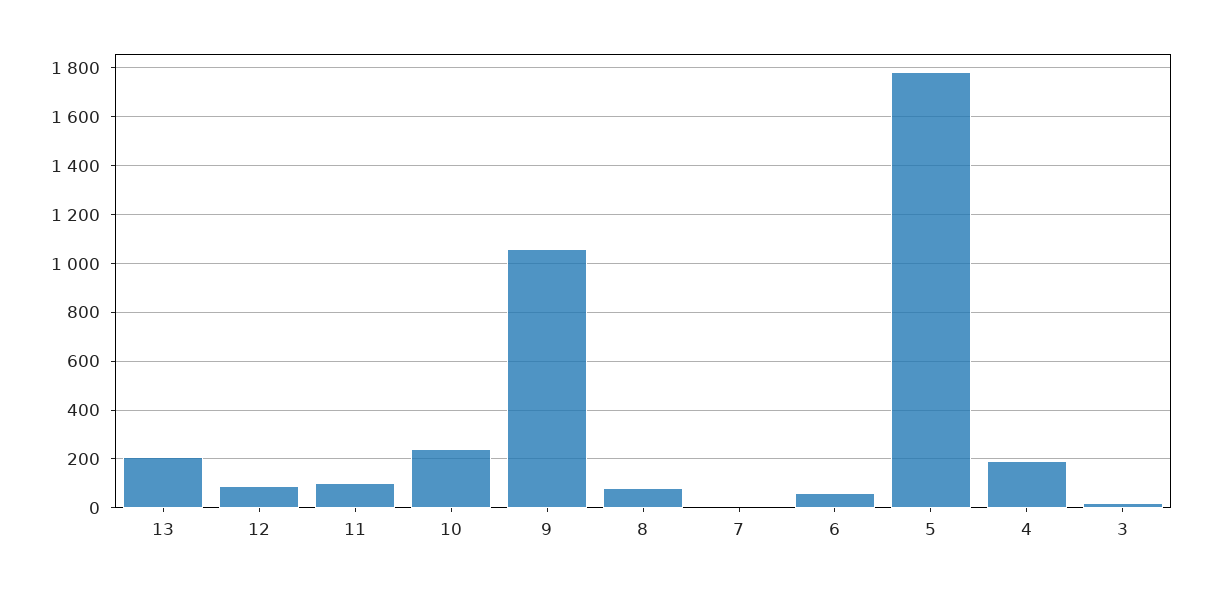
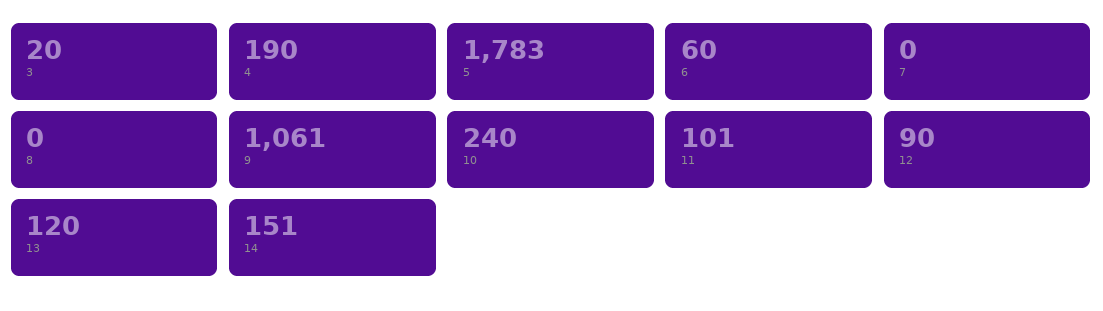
  {
-   "13": 200,
+   "13": 120,
    "12": 90,
    "11": 101,
    "10": 240,
    "9": 1061,
-   "8": 75,
+   "8": 0,
    "7": 0,
    "6": 60,
    "5": 1783,
    "4": 190,
-   "3": 20
+   "3": 20,
+   "14": 151
  }

